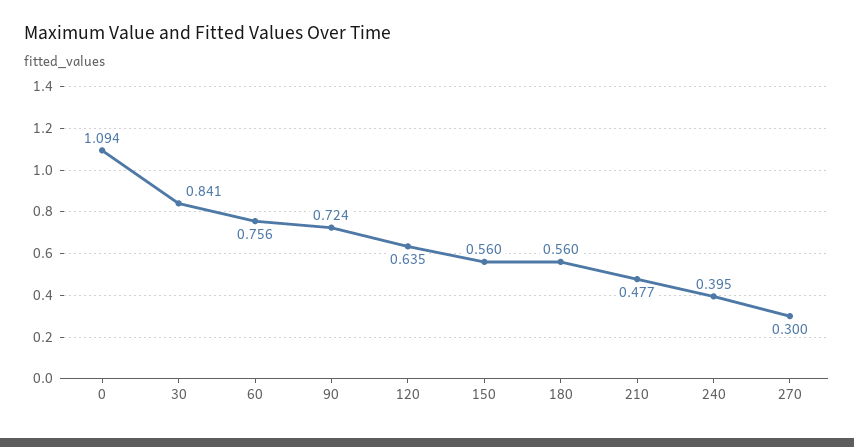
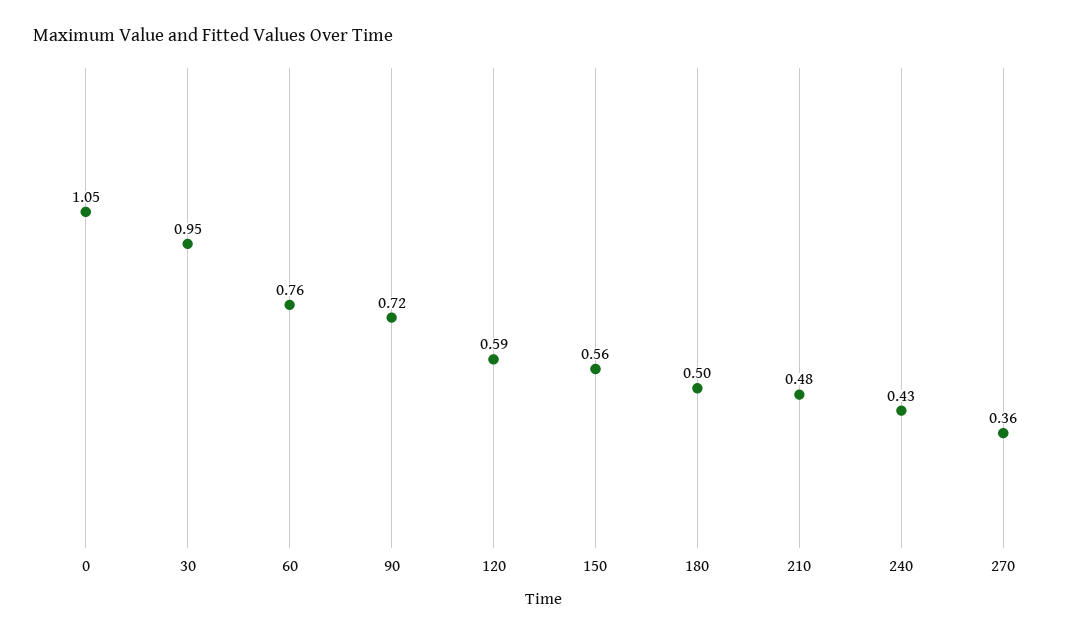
  {
-   "0": 1.094,
+   "0": 1.05,
-   "30": 0.841,
+   "30": 0.95,
    "60": 0.756,
    "90": 0.724,
-   "120": 0.635,
+   "120": 0.59,
    "150": 0.56,
-   "180": 0.56,
+   "180": 0.5,
    "210": 0.477,
-   "240": 0.395,
+   "240": 0.43,
-   "270": 0.3
+   "270": 0.36
  }

